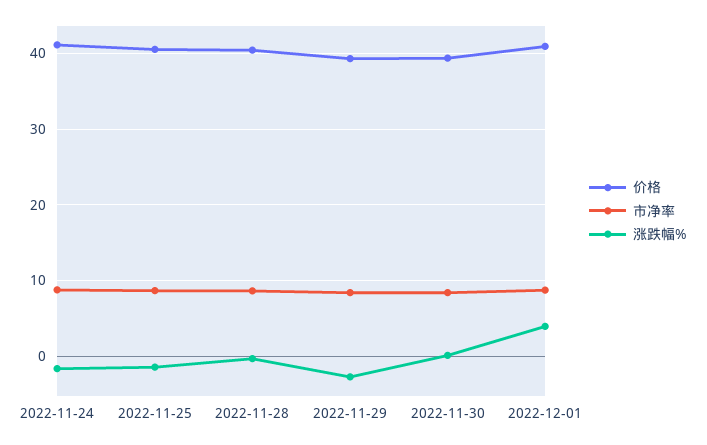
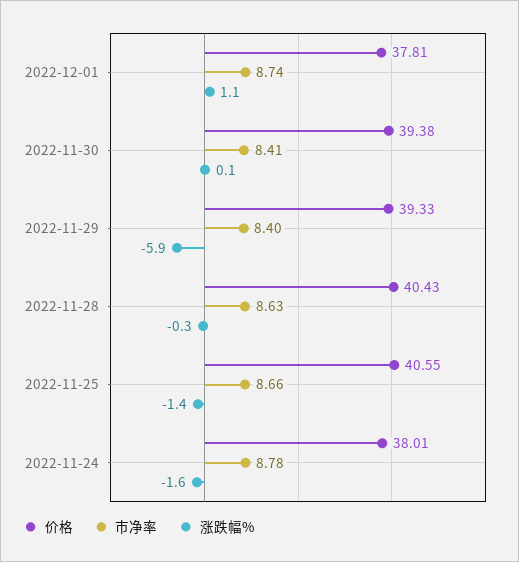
  {
    "价格": {
-     "2022-11-24": 41,
+     "2022-11-24": 38.01,
      "2022-11-25": 40.55,
      "2022-11-28": 40.43,
      "2022-11-29": 39.33,
      "2022-11-30": 39.38,
-     "2022-12-01": 41
+     "2022-12-01": 37.81
    },
    "市净率": {
      "2022-11-24": 8.78,
      "2022-11-25": 8.66,
      "2022-11-28": 8.63,
      "2022-11-29": 8.4,
      "2022-11-30": 8.41,
      "2022-12-01": 8.74
    },
    "涨跌幅%": {
      "2022-11-24": -1.6,
      "2022-11-25": -1.4,
      "2022-11-28": -0.3,
-     "2022-11-29": -3,
+     "2022-11-29": -5.9,
      "2022-11-30": 0.1,
-     "2022-12-01": 4
+     "2022-12-01": 1.1
    }
  }

